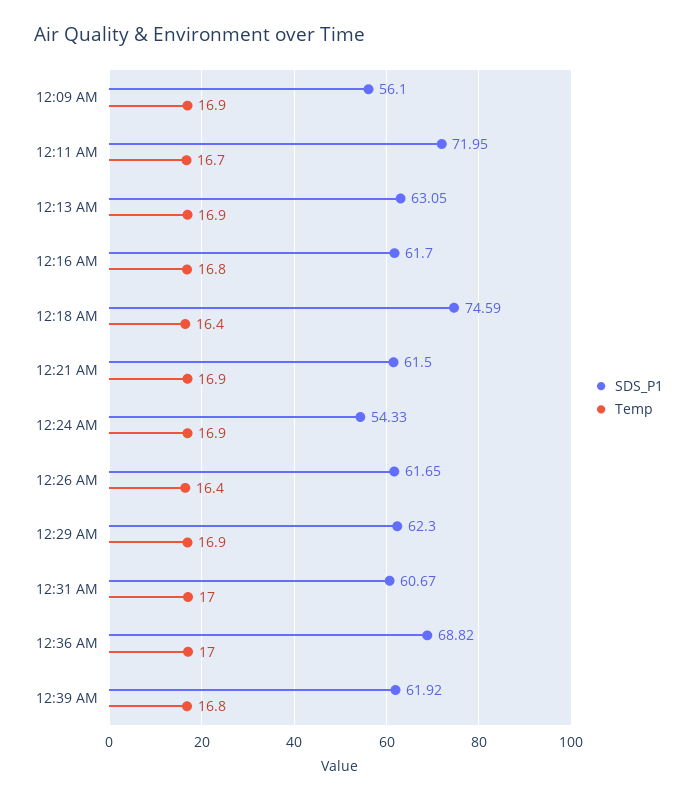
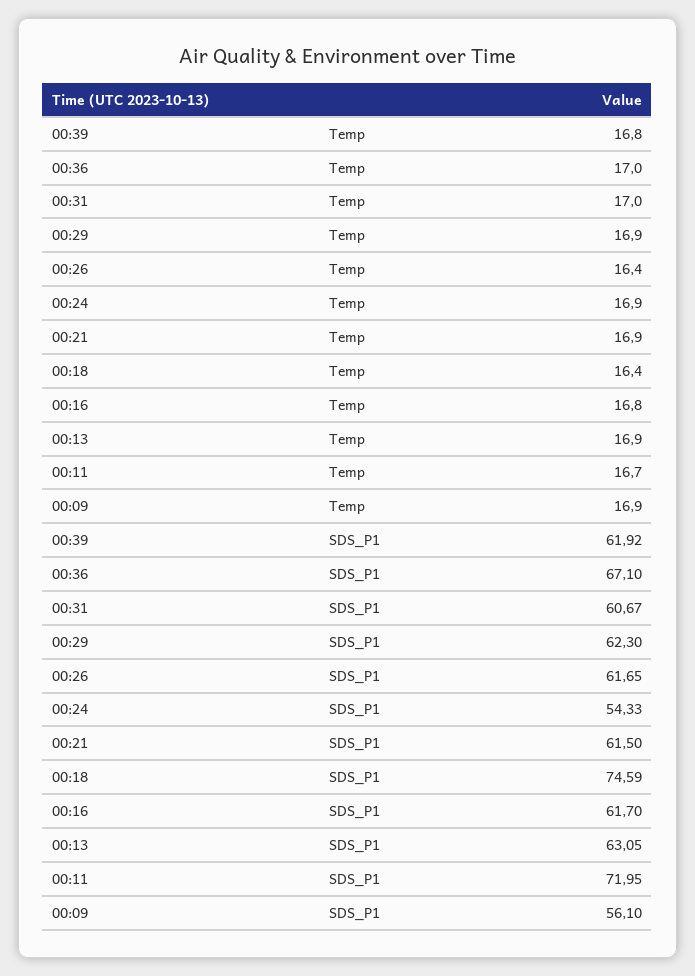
  {
    "SDS_P1": {
      "12:09 AM": 56.1,
      "12:11 AM": 71.95,
      "12:13 AM": 63.05,
      "12:16 AM": 61.7,
      "12:18 AM": 74.59,
      "12:21 AM": 61.5,
      "12:24 AM": 54.33,
      "12:26 AM": 61.65,
      "12:29 AM": 62.3,
      "12:31 AM": 60.67,
-     "12:36 AM": 68.82,
+     "12:36 AM": 67.1,
      "12:39 AM": 61.92
    },
    "Temp": {
      "12:09 AM": 16.9,
      "12:11 AM": 16.7,
      "12:13 AM": 16.9,
      "12:16 AM": 16.8,
      "12:18 AM": 16.4,
      "12:21 AM": 16.9,
      "12:24 AM": 16.9,
      "12:26 AM": 16.4,
      "12:29 AM": 16.9,
      "12:31 AM": 17,
      "12:36 AM": 17,
      "12:39 AM": 16.8
    }
  }

